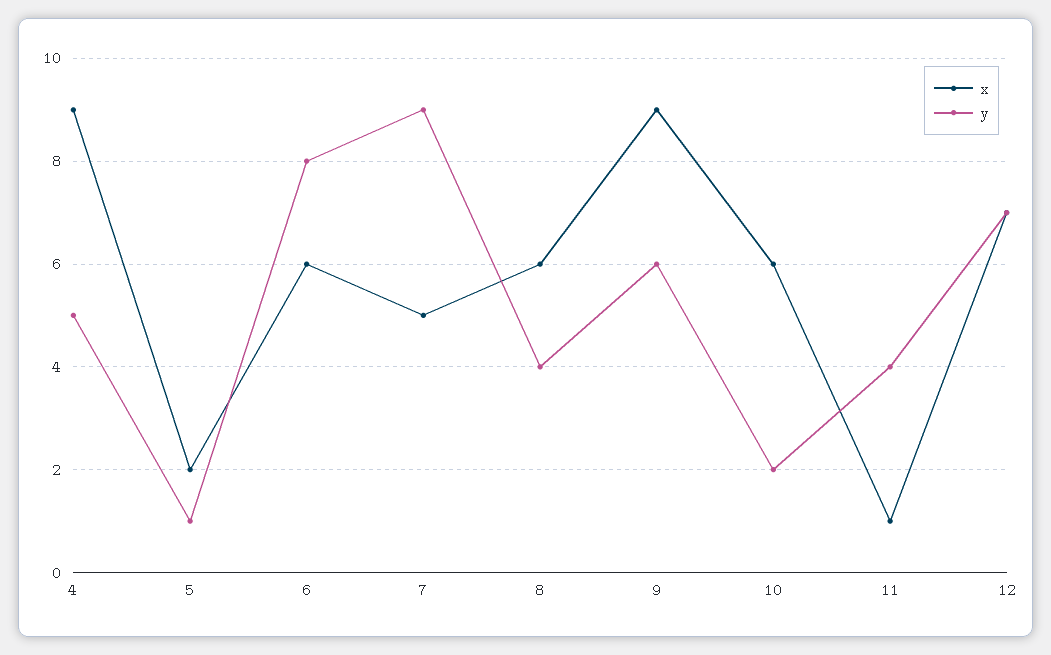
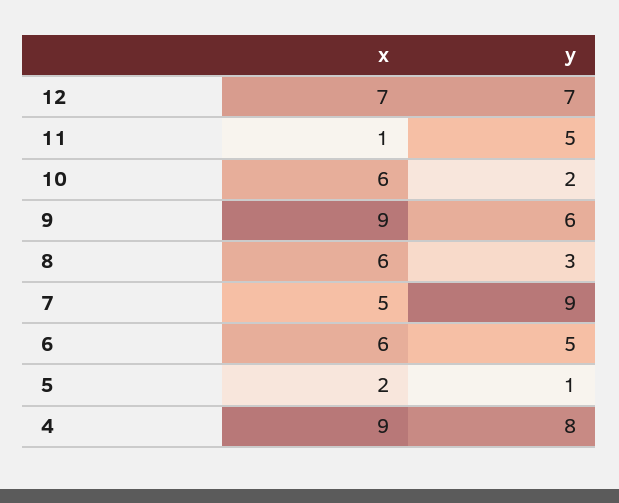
  {
    "x": {
      "4": 9,
      "5": 2,
      "6": 6,
      "7": 5,
      "8": 6,
      "9": 9,
      "10": 6,
      "11": 1,
      "12": 7
    },
    "y": {
-     "4": 5,
+     "4": 8,
      "5": 1,
-     "6": 8,
+     "6": 5,
      "7": 9,
-     "8": 4,
+     "8": 3,
      "9": 6,
      "10": 2,
-     "11": 4,
+     "11": 5,
      "12": 7
    }
  }

